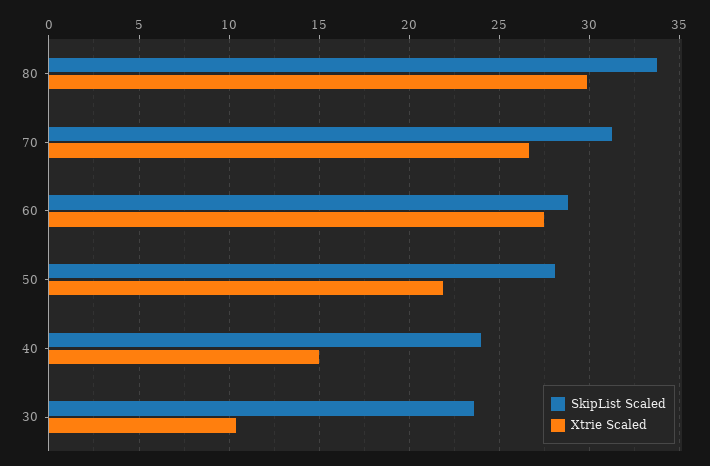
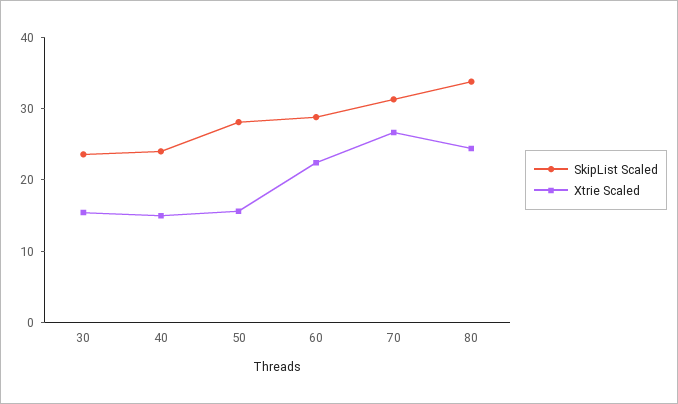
  {
    "SkipList Scaled": {
      "80": 34,
      "70": 31.5,
      "60": 29,
      "50": 28,
      "40": 24,
      "30": 23.5
    },
    "Xtrie Scaled": {
-     "80": 30,
+     "80": 24,
      "70": 26.5,
-     "60": 27.5,
+     "60": 22,
-     "50": 22,
+     "50": 16,
      "40": 15,
-     "30": 10.5
+     "30": 16
    }
  }

